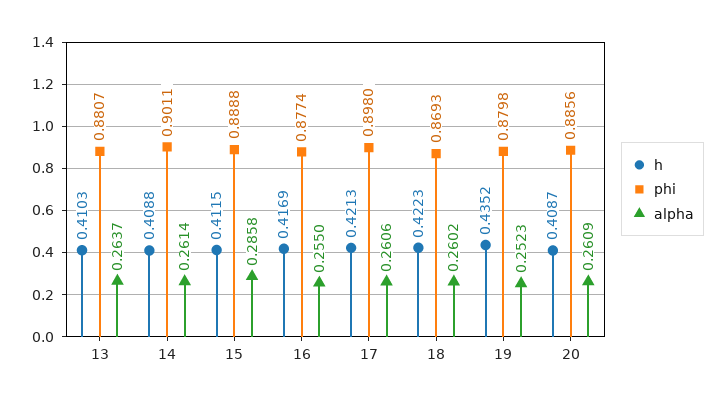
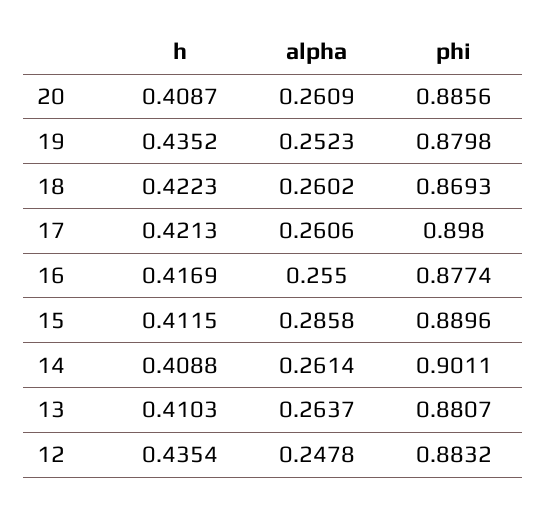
  {
    "h": {
      "13": 0.4103,
      "14": 0.4088,
      "15": 0.4115,
      "16": 0.4169,
      "17": 0.4213,
      "18": 0.4223,
      "19": 0.4352,
-     "20": 0.4087
+     "20": 0.4087,
+     "12": 0.4354
    },
    "phi": {
      "13": 0.8807,
      "14": 0.9011,
-     "15": 0.8888,
+     "15": 0.8896,
      "16": 0.8774,
      "17": 0.898,
      "18": 0.8693,
      "19": 0.8798,
-     "20": 0.8856
+     "20": 0.8856,
+     "12": 0.8832
    },
    "alpha": {
      "13": 0.2637,
      "14": 0.2614,
      "15": 0.2858,
      "16": 0.255,
      "17": 0.2606,
      "18": 0.2602,
      "19": 0.2523,
-     "20": 0.2609
+     "20": 0.2609,
+     "12": 0.2478
    }
  }

